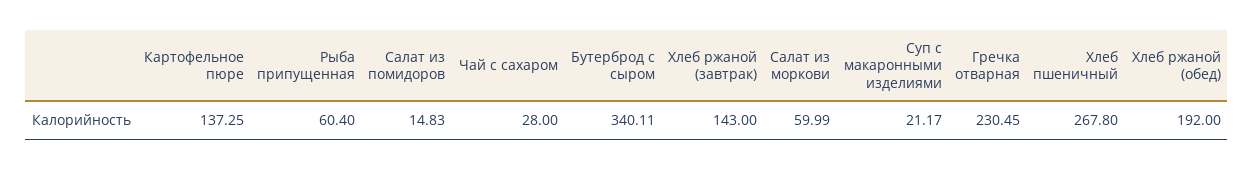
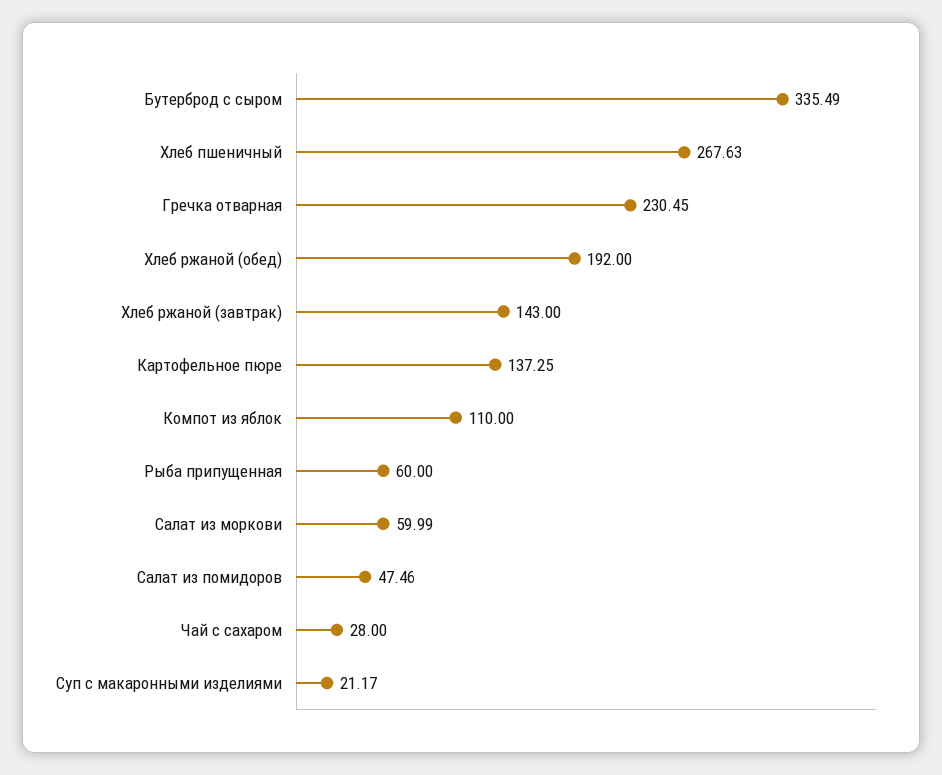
  {
    "Картофельное пюре": 137.25,
-   "Рыба припущенная": 60.4,
+   "Рыба припущенная": 60,
-   "Салат из помидоров": 14.83,
+   "Салат из помидоров": 47.46,
    "Чай с сахаром": 28,
-   "Бутерброд с сыром": 340.11,
+   "Бутерброд с сыром": 335.49,
    "Хлеб ржаной (завтрак)": 143,
    "Салат из моркови": 59.99,
    "Суп с макаронными изделиями": 21.17,
    "Гречка отварная": 230.45,
-   "Хлеб пшеничный": 267.8,
+   "Хлеб пшеничный": 267.63,
-   "Хлеб ржаной (обед)": 192
+   "Хлеб ржаной (обед)": 192,
+   "Компот из яблок": 110
  }

